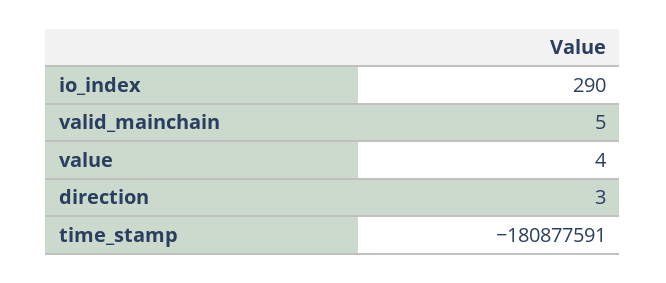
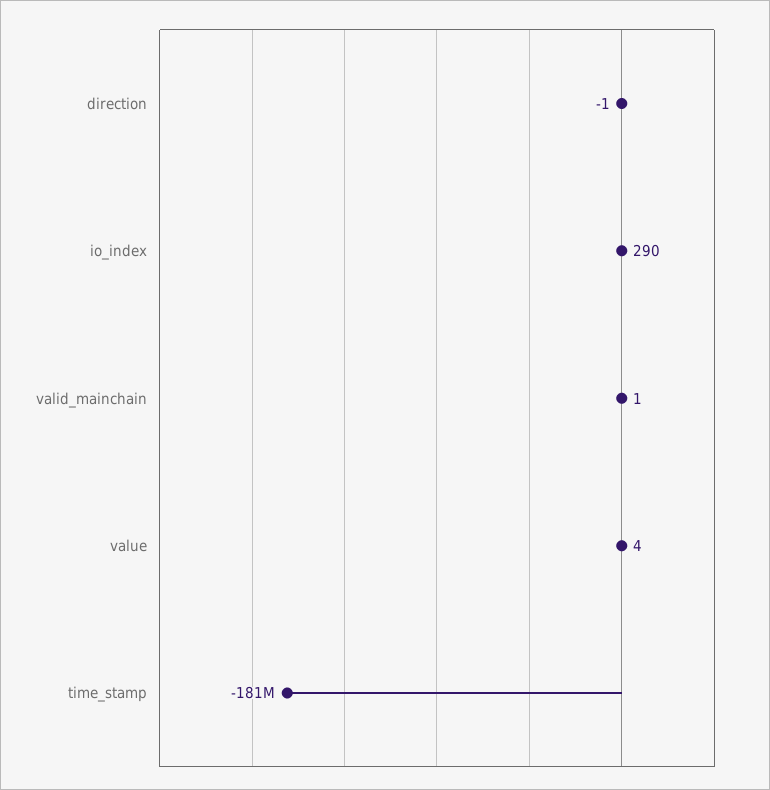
  {
    "io_index": 290,
-   "valid_mainchain": 5,
+   "valid_mainchain": 1,
    "value": 4,
-   "direction": 3,
+   "direction": -1,
    "time_stamp": -180877591
  }

